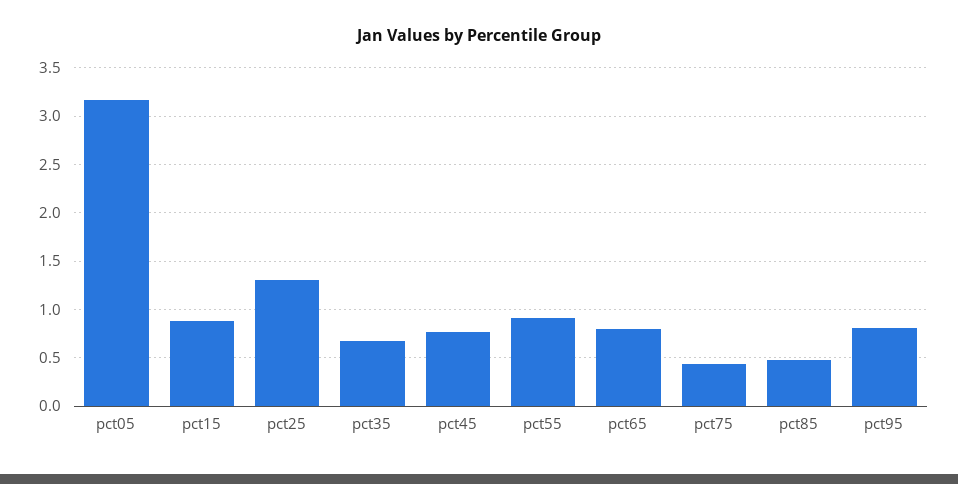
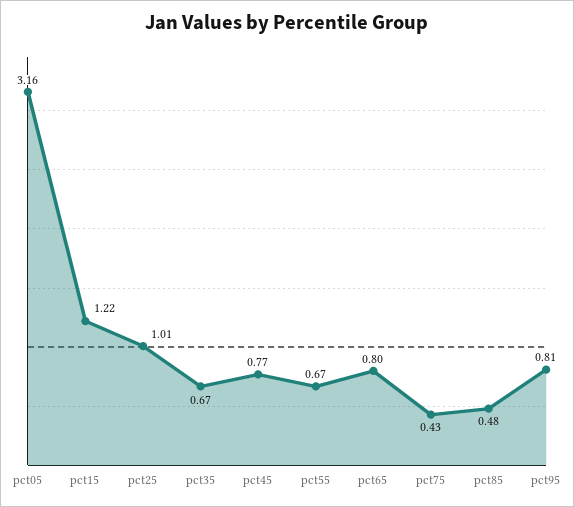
  {
    "pct05": 3.16,
-   "pct15": 0.9,
+   "pct15": 1.22,
-   "pct25": 1.3,
+   "pct25": 1.01,
    "pct35": 0.67,
    "pct45": 0.77,
-   "pct55": 0.9,
+   "pct55": 0.67,
    "pct65": 0.8,
    "pct75": 0.43,
    "pct85": 0.48,
    "pct95": 0.81
  }

